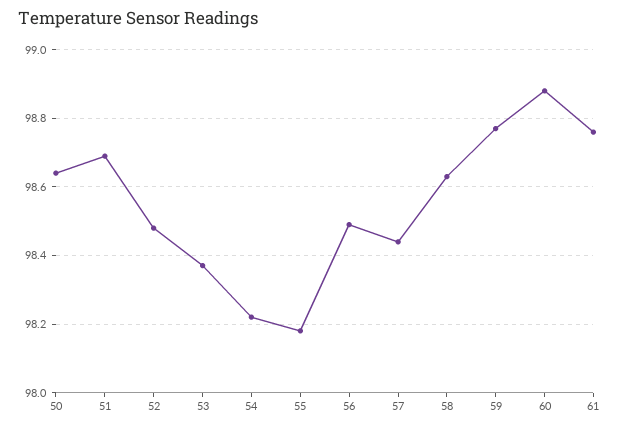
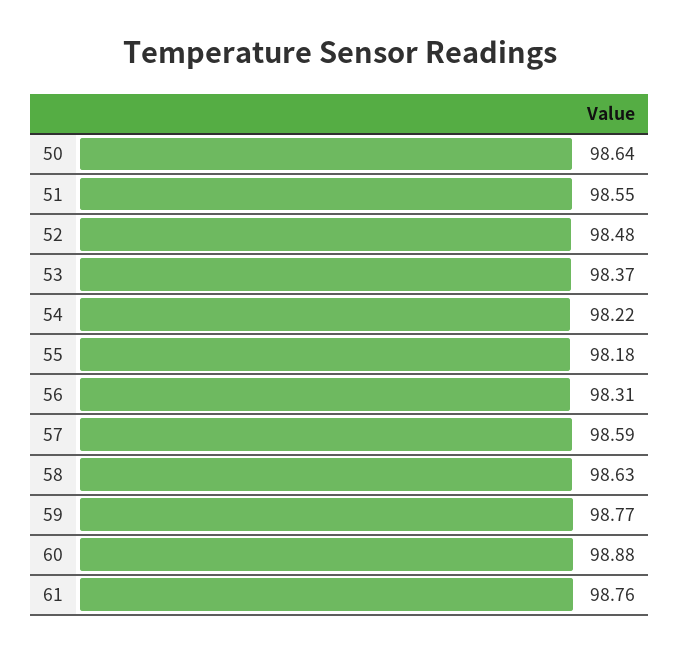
  {
    "50": 98.64,
-   "51": 98.7,
+   "51": 98.55,
    "52": 98.48,
    "53": 98.37,
    "54": 98.22,
    "55": 98.18,
-   "56": 98.5,
+   "56": 98.31,
-   "57": 98.45,
+   "57": 98.59,
    "58": 98.63,
    "59": 98.77,
    "60": 98.88,
    "61": 98.76
  }

